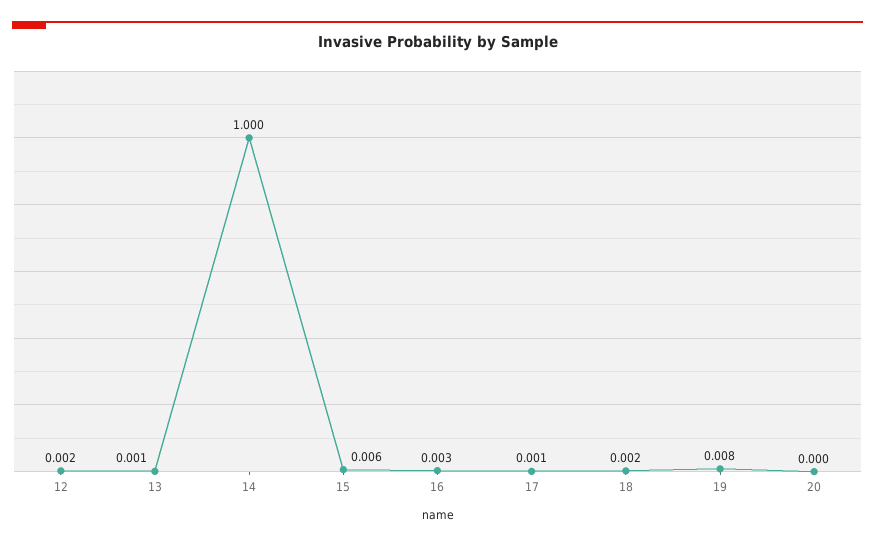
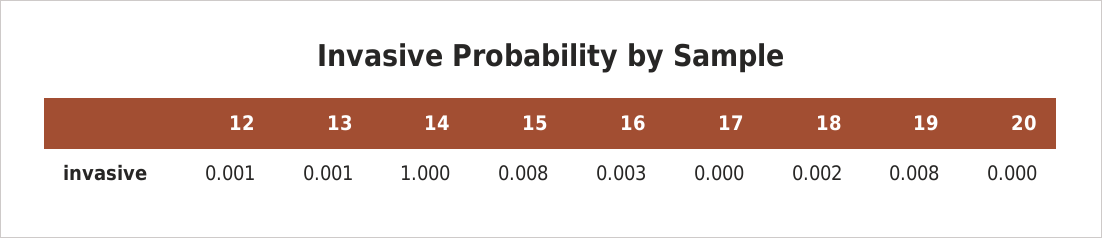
  {
-   "12": 0.002,
+   "12": 0.001,
    "13": 0.001,
    "14": 1,
-   "15": 0.006,
+   "15": 0.008,
    "16": 0.003,
-   "17": 0.001,
+   "17": 0,
    "18": 0.002,
    "19": 0.008,
    "20": 0
  }

